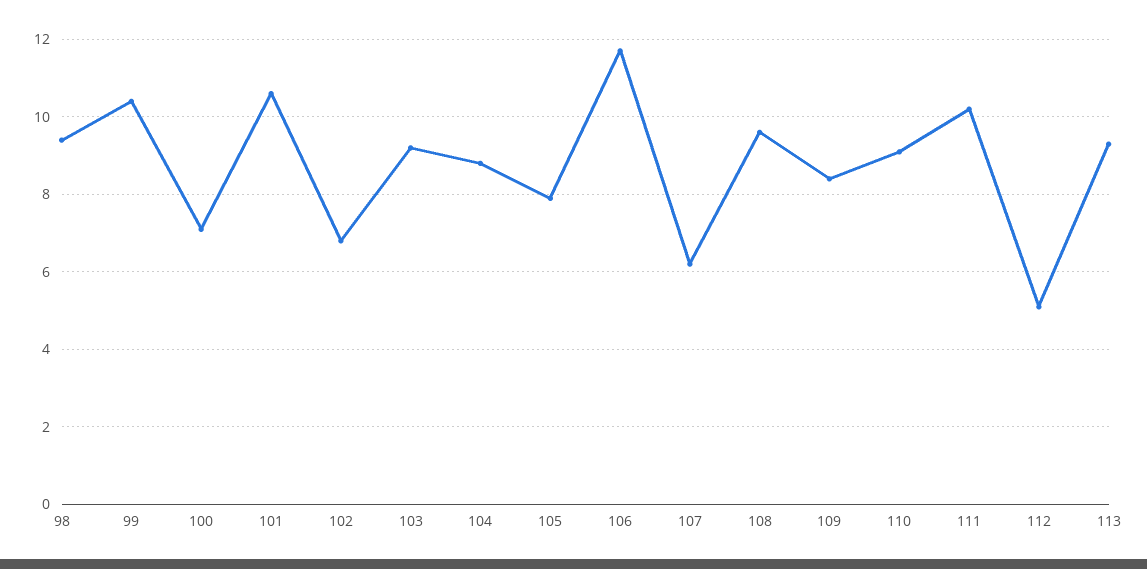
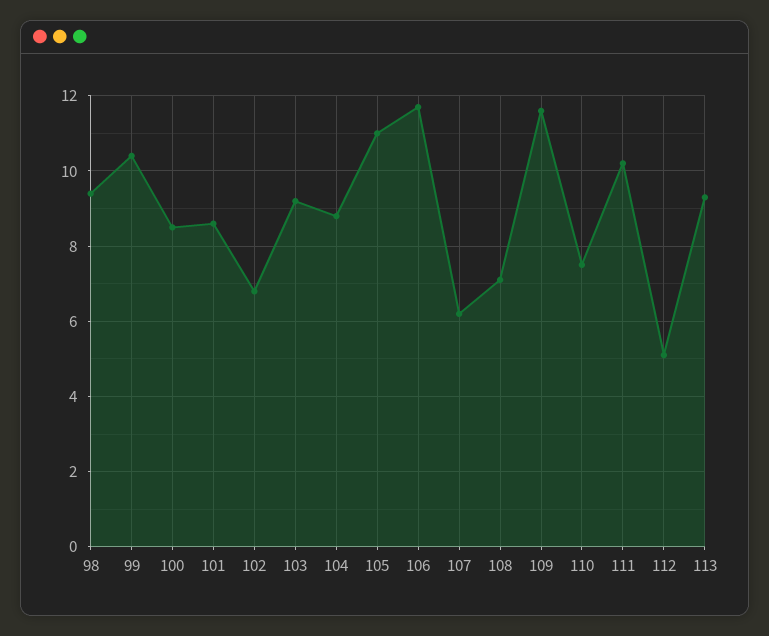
  {
    "98": 9.5,
    "99": 10.5,
-   "100": 7,
+   "100": 8.5,
-   "101": 10.5,
+   "101": 8.5,
    "102": 7,
    "103": 9,
    "104": 9,
-   "105": 8,
+   "105": 11,
    "106": 11.5,
    "107": 6,
-   "108": 9.5,
+   "108": 7,
-   "109": 8.5,
+   "109": 11.5,
-   "110": 9,
+   "110": 7.5,
    "111": 10,
    "112": 5,
    "113": 9.5
  }

